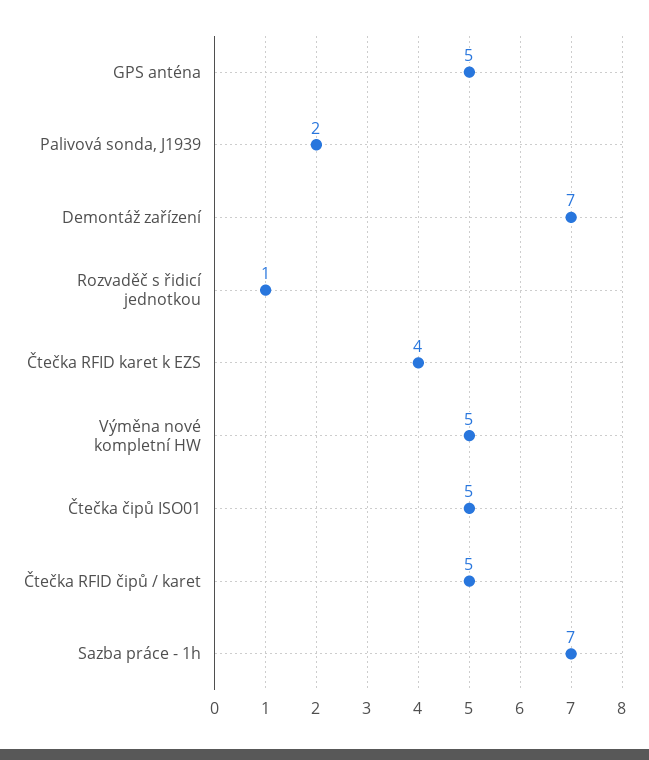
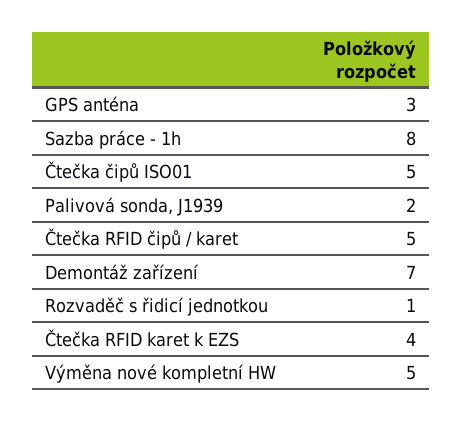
  {
-   "GPS anténa": 5,
+   "GPS anténa": 3,
    "Palivová sonda, J1939": 2,
    "Demontáž zařízení": 7,
    "Rozvaděč s řidicí jednotkou": 1,
    "Čtečka RFID karet k EZS": 4,
    "Výměna nové kompletní HW": 5,
    "Čtečka čipů ISO01": 5,
    "Čtečka RFID čipů / karet": 5,
-   "Sazba práce - 1h": 7
+   "Sazba práce - 1h": 8
  }

